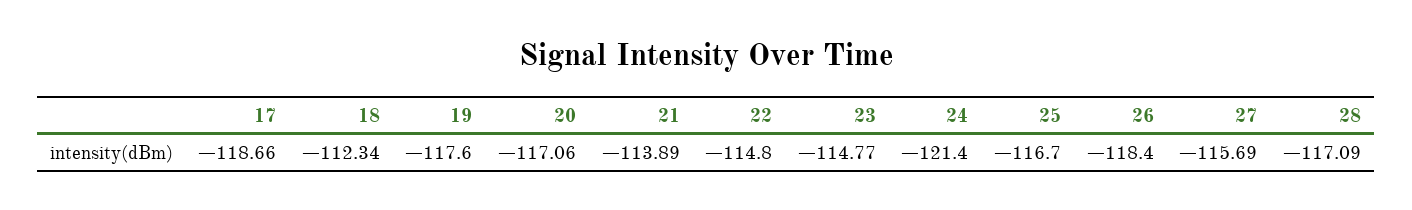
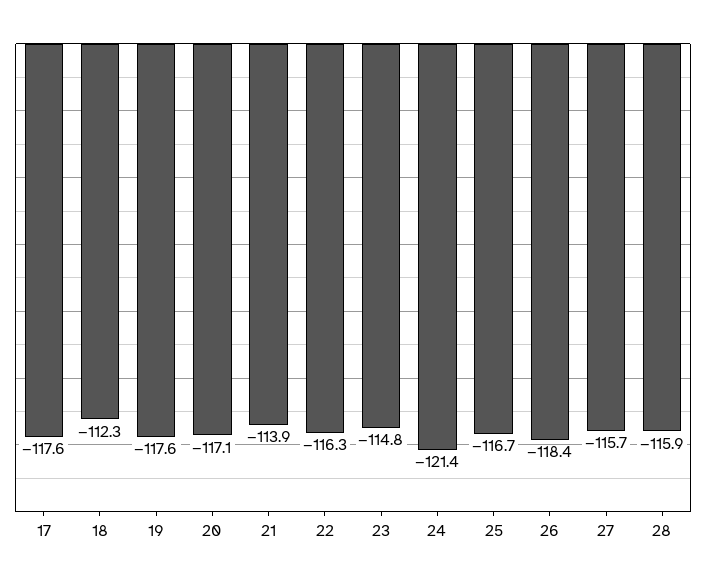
  {
-   "17": -118.66,
+   "17": -117.6,
    "18": -112.34,
    "19": -117.6,
    "20": -117.06,
    "21": -113.89,
-   "22": -114.8,
+   "22": -116.3,
    "23": -114.77,
    "24": -121.4,
    "25": -116.7,
    "26": -118.4,
    "27": -115.69,
-   "28": -117.09
+   "28": -115.9
  }

